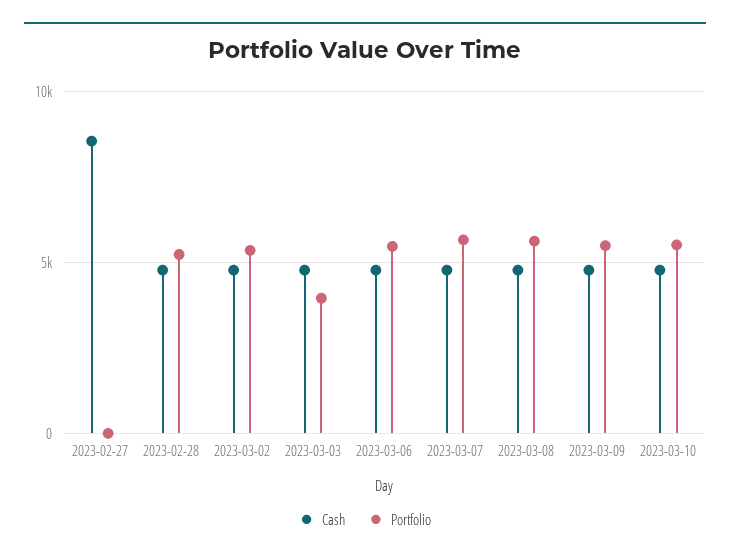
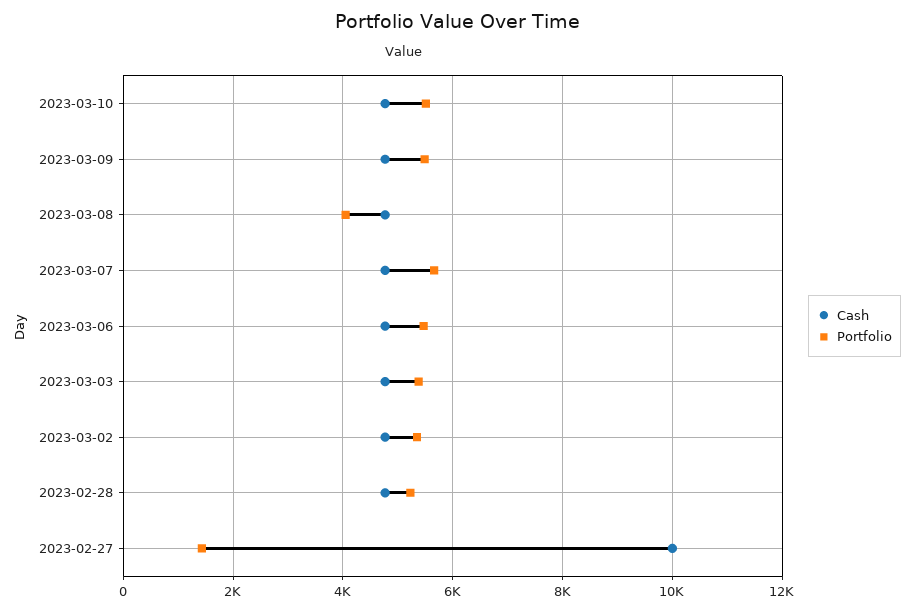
  {
    "Cash": {
-     "2023-02-27": 8500,
+     "2023-02-27": 10000,
      "2023-02-28": 4800,
      "2023-03-02": 4800,
      "2023-03-03": 4800,
      "2023-03-06": 4800,
      "2023-03-07": 4800,
      "2023-03-08": 4800,
      "2023-03-09": 4800,
      "2023-03-10": 4800
    },
    "Portfolio": {
-     "2023-02-27": 0,
+     "2023-02-27": 1400,
      "2023-02-28": 5200,
      "2023-03-02": 5400,
-     "2023-03-03": 4000,
+     "2023-03-03": 5400,
      "2023-03-06": 5400,
      "2023-03-07": 5600,
-     "2023-03-08": 5500,
+     "2023-03-08": 4000,
      "2023-03-09": 5400,
      "2023-03-10": 5600
    }
  }

